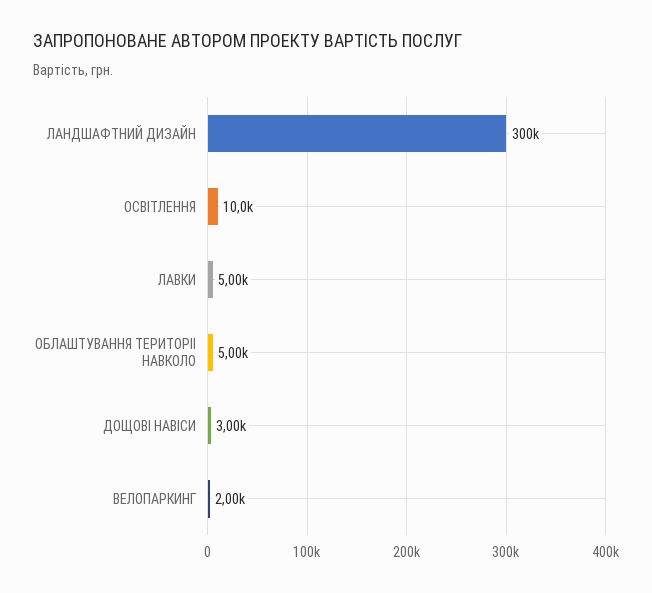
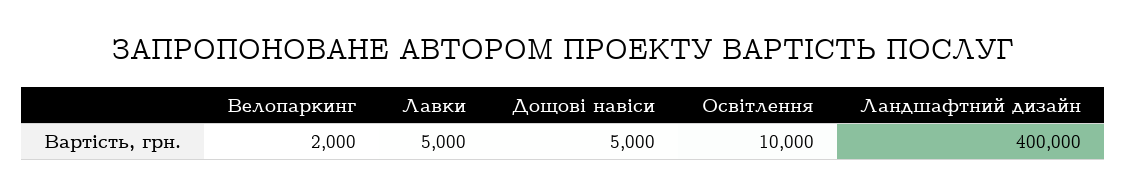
  {
-   "ЛАНДШАФТНИЙ ДИЗАЙН": 300000,
+   "ЛАНДШАФТНИЙ ДИЗАЙН": 400000,
    "ОСВІТЛЕННЯ": 10000,
    "ЛАВКИ": 5000,
-   "ОБЛАШТУВАННЯ ТЕРИТОРІІ НАВКОЛО": 5000,
-   "ДОЩОВІ НАВІСИ": 3000,
+   "ДОЩОВІ НАВІСИ": 5000,
    "ВЕЛОПАРКИНГ": 2000
  }

